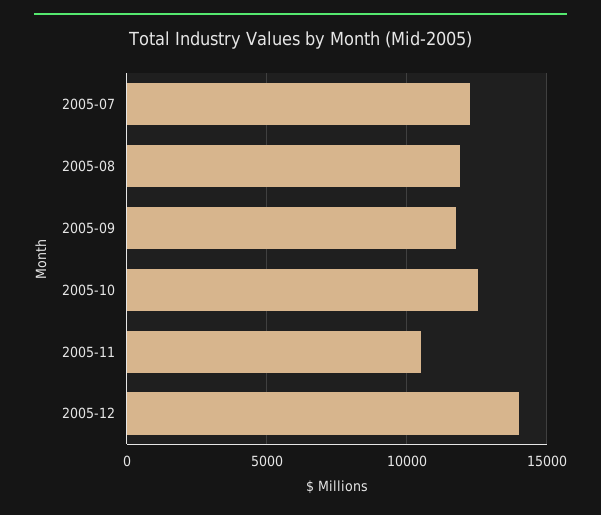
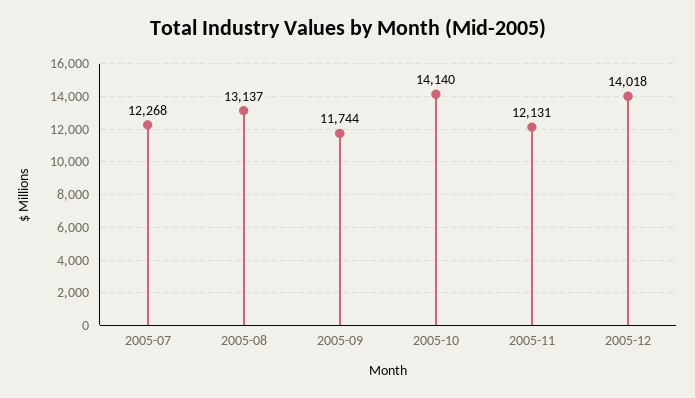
  {
    "2005-07": 12268,
-   "2005-08": 12000,
+   "2005-08": 13137,
    "2005-09": 11744,
-   "2005-10": 12500,
+   "2005-10": 14140,
-   "2005-11": 10500,
+   "2005-11": 12131,
    "2005-12": 14018
  }

